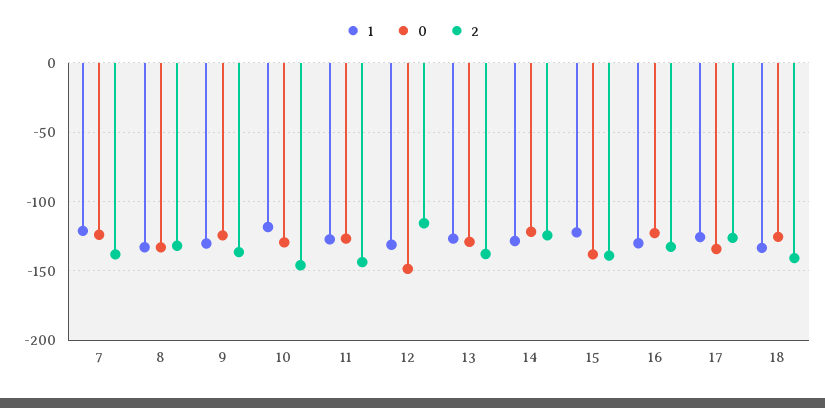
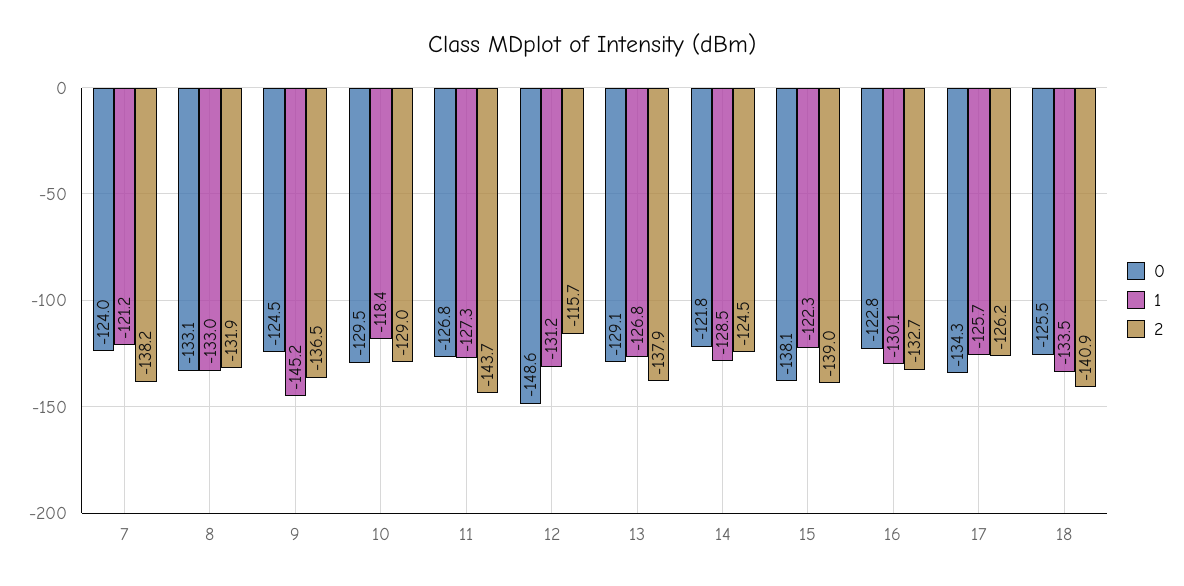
  {
    "1": {
      "7": -121.2,
      "8": -133,
-     "9": -130,
+     "9": -145.2,
      "10": -118.4,
      "11": -127.3,
      "12": -131.2,
      "13": -126.8,
      "14": -128.5,
      "15": -122.3,
      "16": -130.1,
      "17": -125.7,
      "18": -133.5
    },
    "0": {
      "7": -124,
      "8": -133.1,
      "9": -124.5,
      "10": -129.5,
      "11": -126.8,
      "12": -148.6,
      "13": -129.1,
      "14": -121.8,
      "15": -138.1,
      "16": -122.8,
      "17": -134.3,
      "18": -125.5
    },
    "2": {
      "7": -138.2,
      "8": -131.9,
      "9": -136.5,
-     "10": -145,
+     "10": -129,
      "11": -143.7,
      "12": -115.7,
      "13": -137.9,
      "14": -124.5,
      "15": -139,
      "16": -132.7,
      "17": -126.2,
      "18": -140.9
    }
  }

